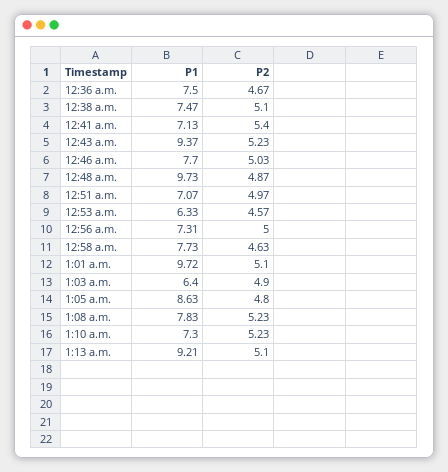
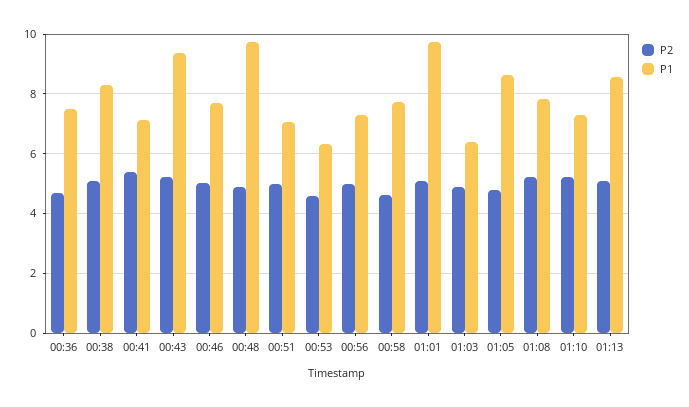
  {
    "P1": {
      "12:36 a.m.": 7.5,
-     "12:38 a.m.": 7.47,
+     "12:38 a.m.": 8.25,
      "12:41 a.m.": 7.13,
      "12:43 a.m.": 9.37,
      "12:46 a.m.": 7.7,
      "12:48 a.m.": 9.73,
      "12:51 a.m.": 7.07,
      "12:53 a.m.": 6.33,
      "12:56 a.m.": 7.31,
      "12:58 a.m.": 7.73,
      "1:01 a.m.": 9.72,
      "1:03 a.m.": 6.4,
      "1:05 a.m.": 8.63,
      "1:08 a.m.": 7.83,
      "1:10 a.m.": 7.3,
-     "1:13 a.m.": 9.21
+     "1:13 a.m.": 8.5
    },
    "P2": {
      "12:36 a.m.": 4.67,
      "12:38 a.m.": 5.1,
      "12:41 a.m.": 5.4,
      "12:43 a.m.": 5.23,
      "12:46 a.m.": 5.03,
      "12:48 a.m.": 4.87,
      "12:51 a.m.": 4.97,
      "12:53 a.m.": 4.57,
      "12:56 a.m.": 5,
      "12:58 a.m.": 4.63,
      "1:01 a.m.": 5.1,
      "1:03 a.m.": 4.9,
      "1:05 a.m.": 4.8,
      "1:08 a.m.": 5.23,
      "1:10 a.m.": 5.23,
      "1:13 a.m.": 5.1
    }
  }

